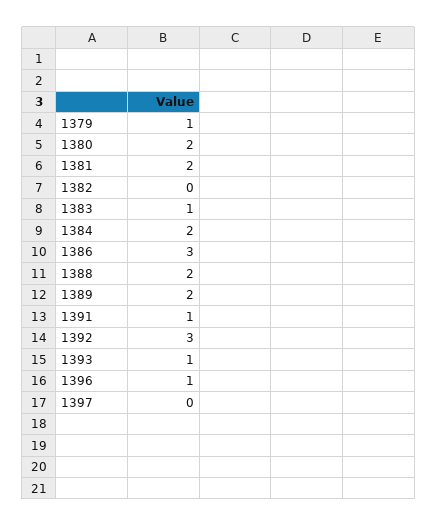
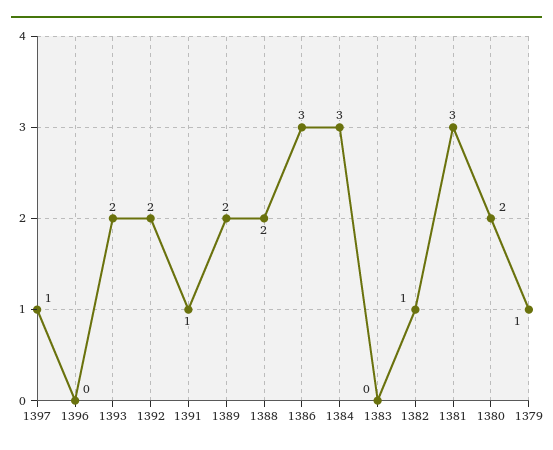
  {
    "1379": 1,
    "1380": 2,
-   "1381": 2,
+   "1381": 3,
-   "1382": 0,
+   "1382": 1,
-   "1383": 1,
+   "1383": 0,
-   "1384": 2,
+   "1384": 3,
    "1386": 3,
    "1388": 2,
    "1389": 2,
    "1391": 1,
-   "1392": 3,
+   "1392": 2,
-   "1393": 1,
+   "1393": 2,
-   "1396": 1,
+   "1396": 0,
-   "1397": 0
+   "1397": 1
  }

